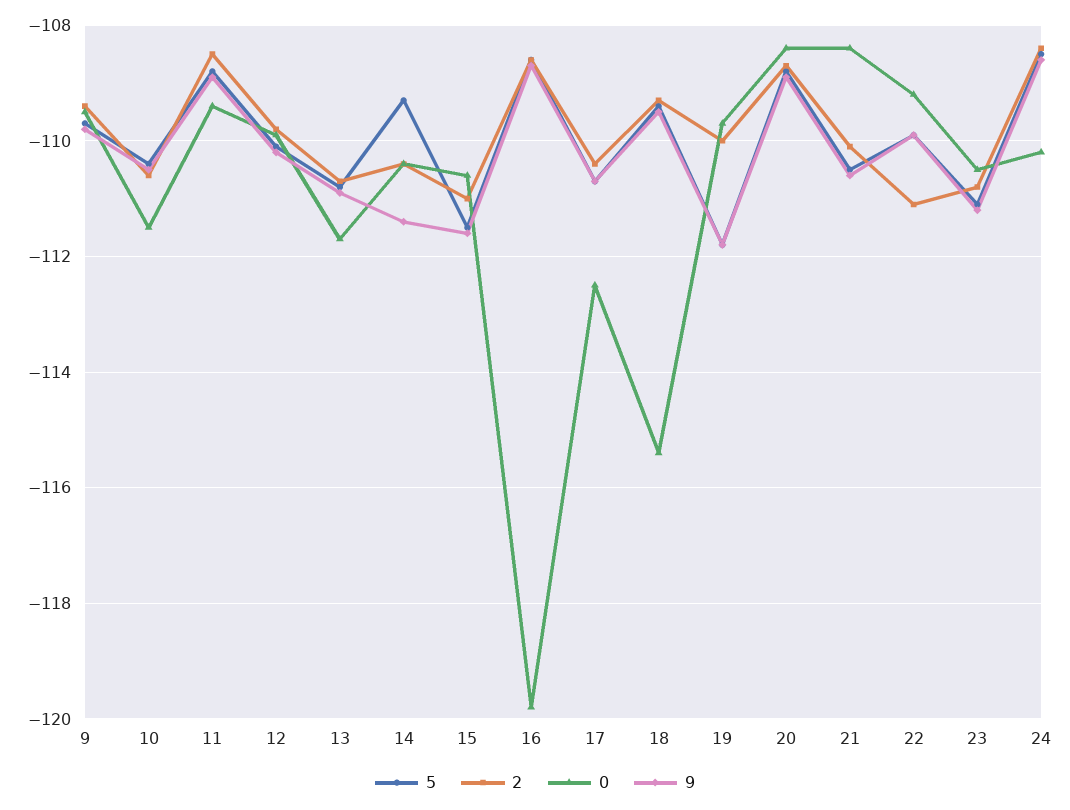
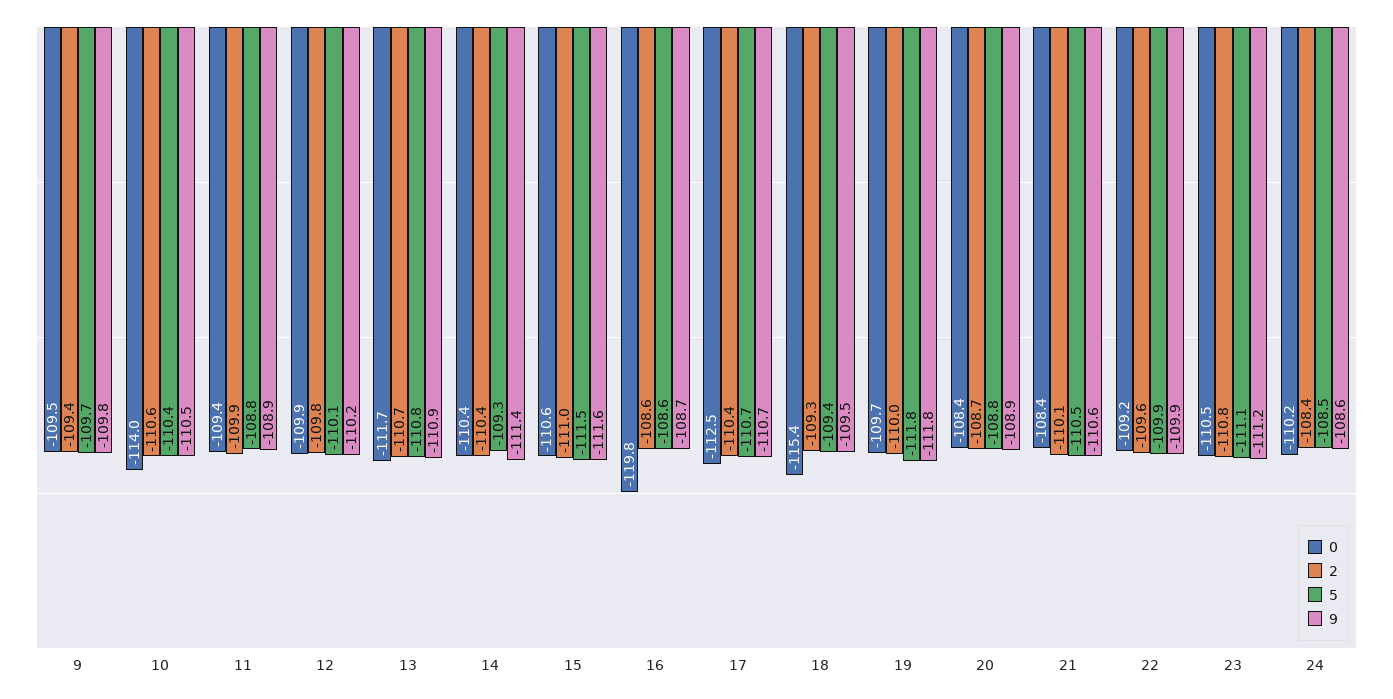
  {
    "5": {
      "9": -109.7,
      "10": -110.4,
      "11": -108.8,
      "12": -110.1,
      "13": -110.8,
      "14": -109.3,
      "15": -111.5,
      "16": -108.6,
      "17": -110.7,
      "18": -109.4,
      "19": -111.8,
      "20": -108.8,
      "21": -110.5,
      "22": -109.9,
      "23": -111.1,
      "24": -108.5
    },
    "2": {
      "9": -109.4,
      "10": -110.6,
-     "11": -108.5,
+     "11": -109.9,
      "12": -109.8,
      "13": -110.7,
      "14": -110.4,
      "15": -111,
      "16": -108.6,
      "17": -110.4,
      "18": -109.3,
      "19": -110,
      "20": -108.7,
      "21": -110.1,
-     "22": -111,
+     "22": -109.6,
      "23": -110.8,
      "24": -108.4
    },
    "0": {
      "9": -109.5,
-     "10": -111.5,
+     "10": -114,
      "11": -109.4,
      "12": -109.9,
      "13": -111.7,
      "14": -110.4,
      "15": -110.6,
      "16": -119.8,
      "17": -112.5,
      "18": -115.4,
      "19": -109.7,
      "20": -108.4,
      "21": -108.4,
      "22": -109.2,
      "23": -110.5,
      "24": -110.2
    },
    "9": {
      "9": -109.8,
      "10": -110.5,
      "11": -108.9,
      "12": -110.2,
      "13": -110.9,
      "14": -111.4,
      "15": -111.6,
      "16": -108.7,
      "17": -110.7,
      "18": -109.5,
      "19": -111.8,
      "20": -108.9,
      "21": -110.6,
      "22": -109.9,
      "23": -111.2,
      "24": -108.6
    }
  }

